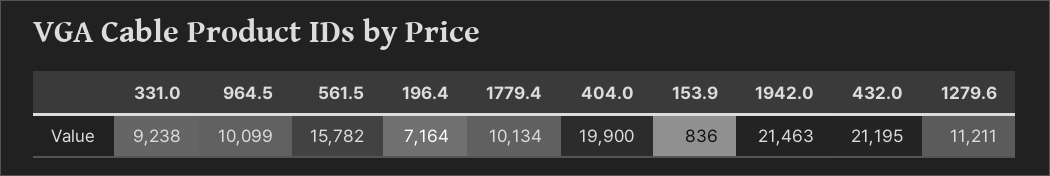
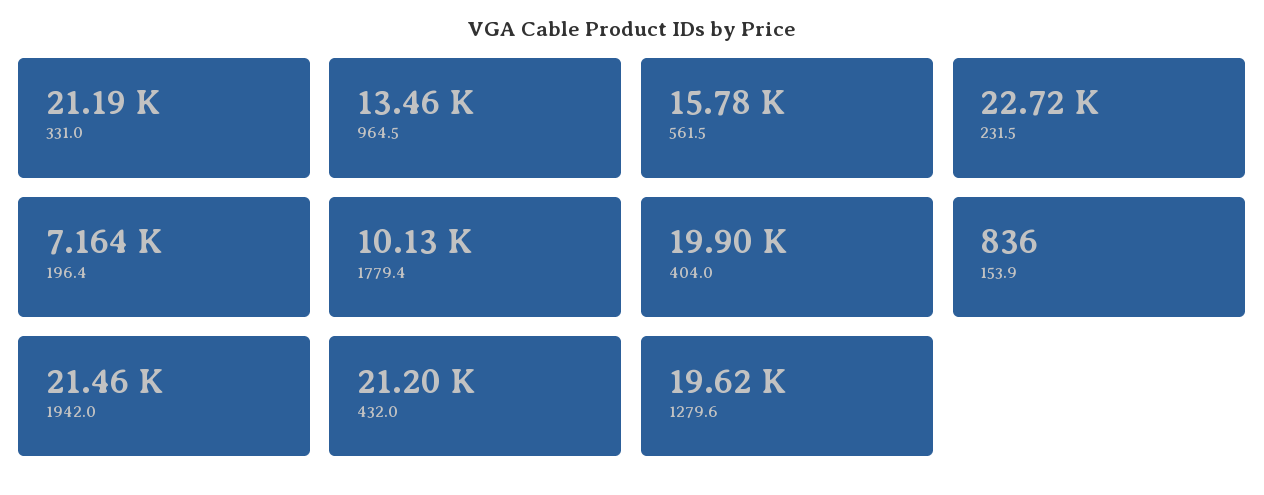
  {
-   "331.0": 9238,
+   "331.0": 21190,
-   "964.5": 10099,
+   "964.5": 13460,
    "561.5": 15782,
    "196.4": 7164,
    "1779.4": 10134,
    "404.0": 19900,
    "153.9": 836,
    "1942.0": 21463,
    "432.0": 21195,
-   "1279.6": 11211
+   "1279.6": 19620,
+   "231.5": 22720
  }

